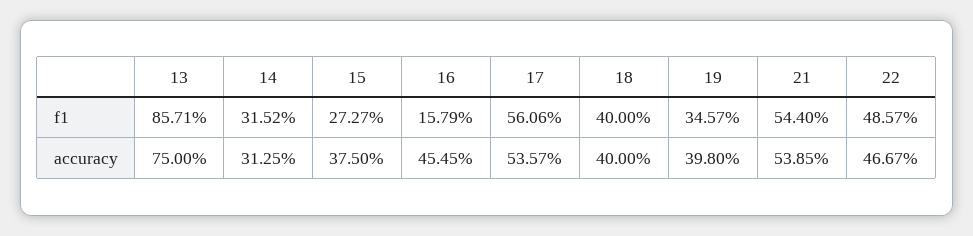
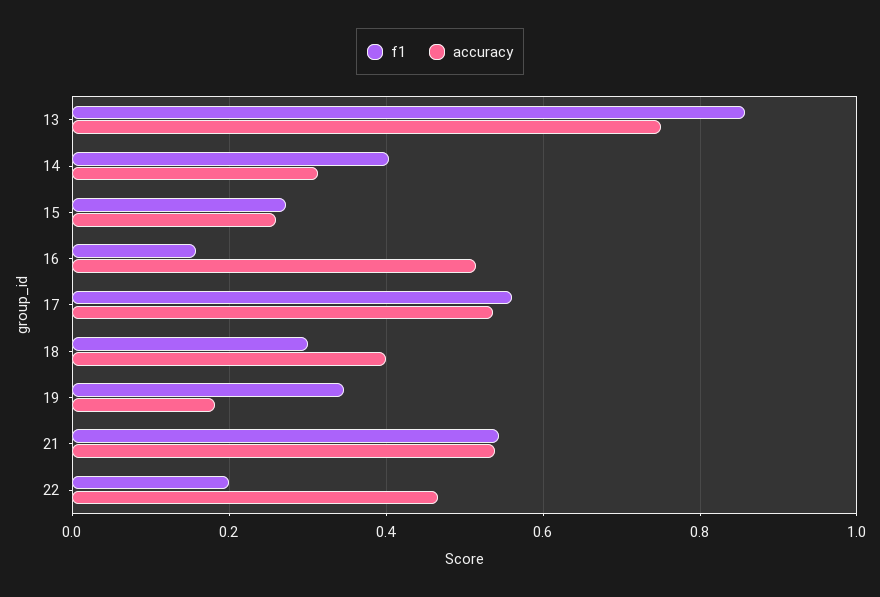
  {
    "f1": {
      "13": 0.8571,
-     "14": 0.3152,
+     "14": 0.4,
      "15": 0.2727,
      "16": 0.1579,
      "17": 0.5606,
-     "18": 0.4,
+     "18": 0.3,
      "19": 0.3457,
      "21": 0.544,
-     "22": 0.4857
+     "22": 0.2
    },
    "accuracy": {
      "13": 0.75,
      "14": 0.3125,
-     "15": 0.375,
+     "15": 0.26,
-     "16": 0.4545,
+     "16": 0.52,
      "17": 0.5357,
      "18": 0.4,
-     "19": 0.398,
+     "19": 0.18,
      "21": 0.5385,
      "22": 0.4667
    }
  }

